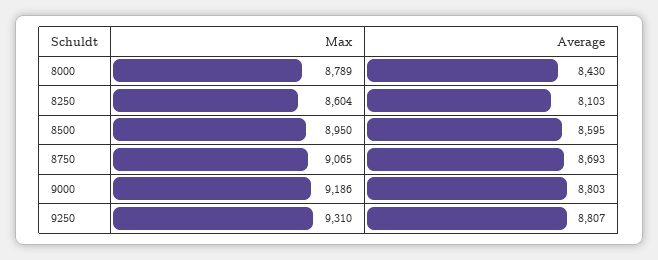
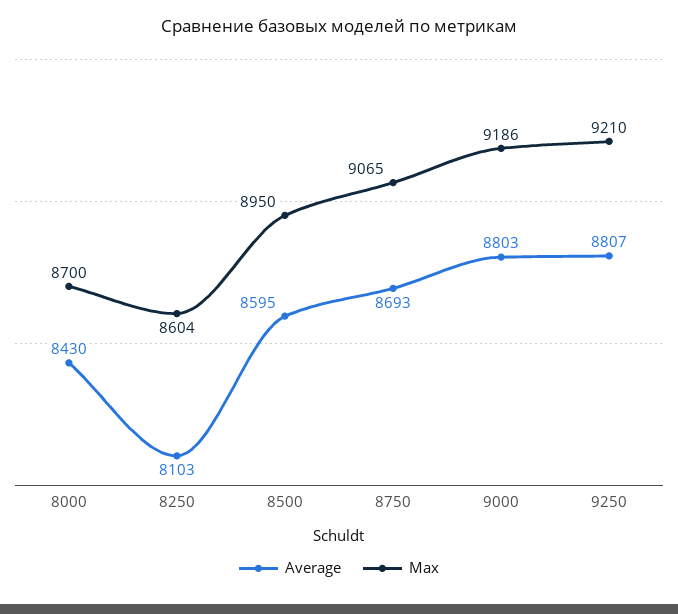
  {
    "Max": {
-     "8000": 8789,
+     "8000": 8700,
      "8250": 8604,
      "8500": 8950,
      "8750": 9065,
      "9000": 9186,
-     "9250": 9310
+     "9250": 9210
    },
    "Average": {
      "8000": 8430,
      "8250": 8103,
      "8500": 8595,
      "8750": 8693,
      "9000": 8803,
      "9250": 8807
    }
  }

